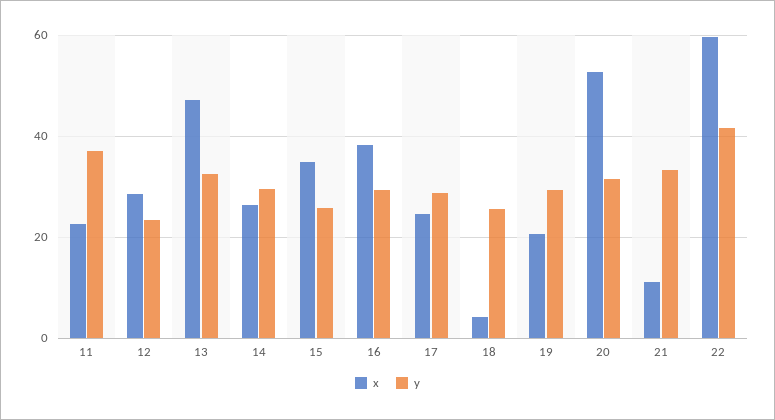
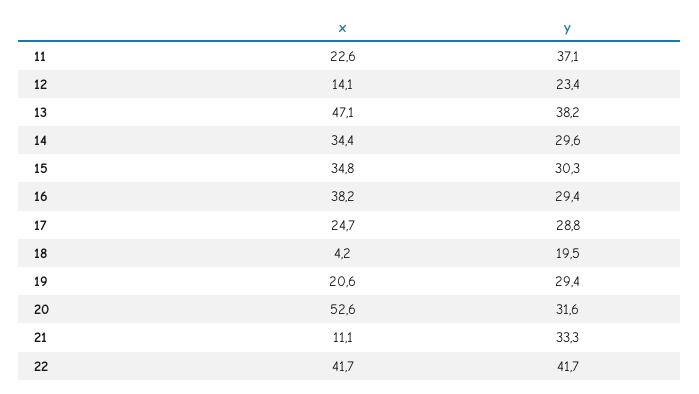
  {
    "x": {
      "11": 22.6,
-     "12": 28,
+     "12": 14.1,
      "13": 47.1,
-     "14": 26,
+     "14": 34.4,
      "15": 34.8,
      "16": 38.2,
      "17": 24.7,
      "18": 4.2,
      "19": 20.6,
      "20": 52.6,
      "21": 11.1,
-     "22": 60
+     "22": 41.7
    },
    "y": {
      "11": 37.1,
      "12": 23.4,
-     "13": 32,
+     "13": 38.2,
      "14": 29.6,
-     "15": 26,
+     "15": 30.3,
      "16": 29.4,
      "17": 28.8,
-     "18": 26,
+     "18": 19.5,
      "19": 29.4,
      "20": 31.6,
      "21": 33.3,
      "22": 41.7
    }
  }

